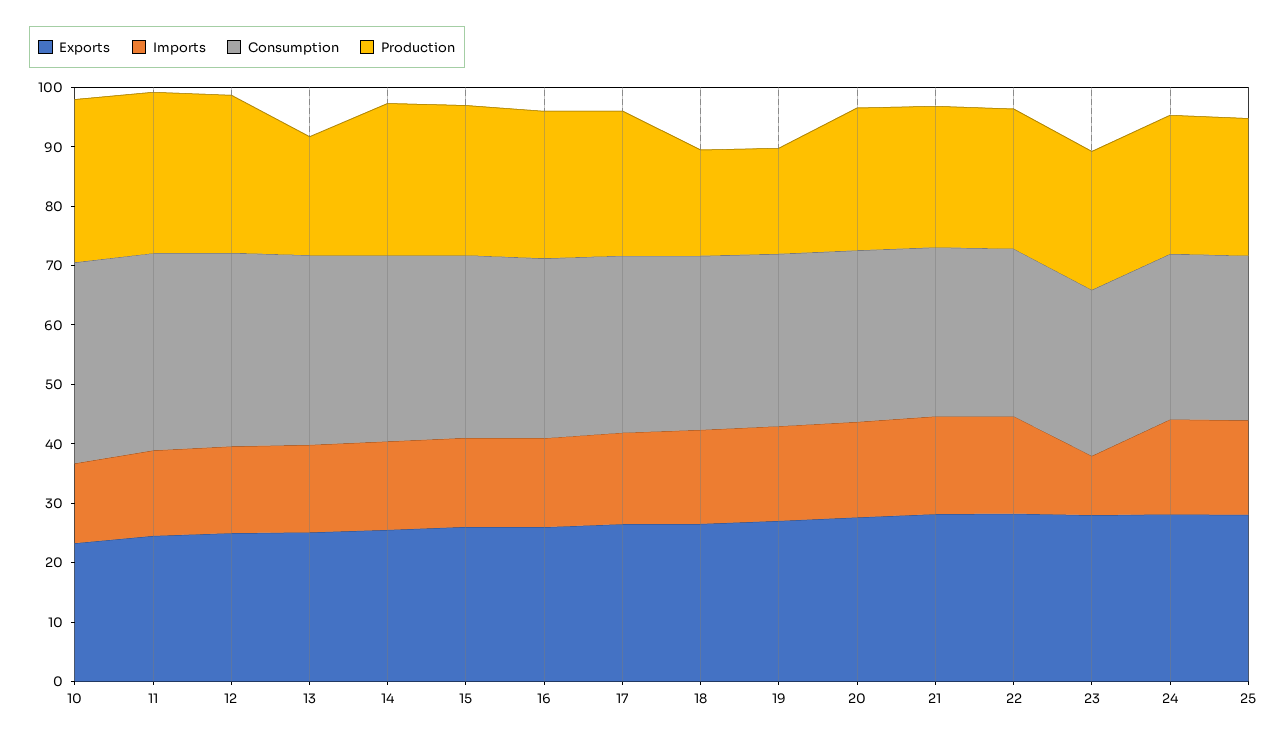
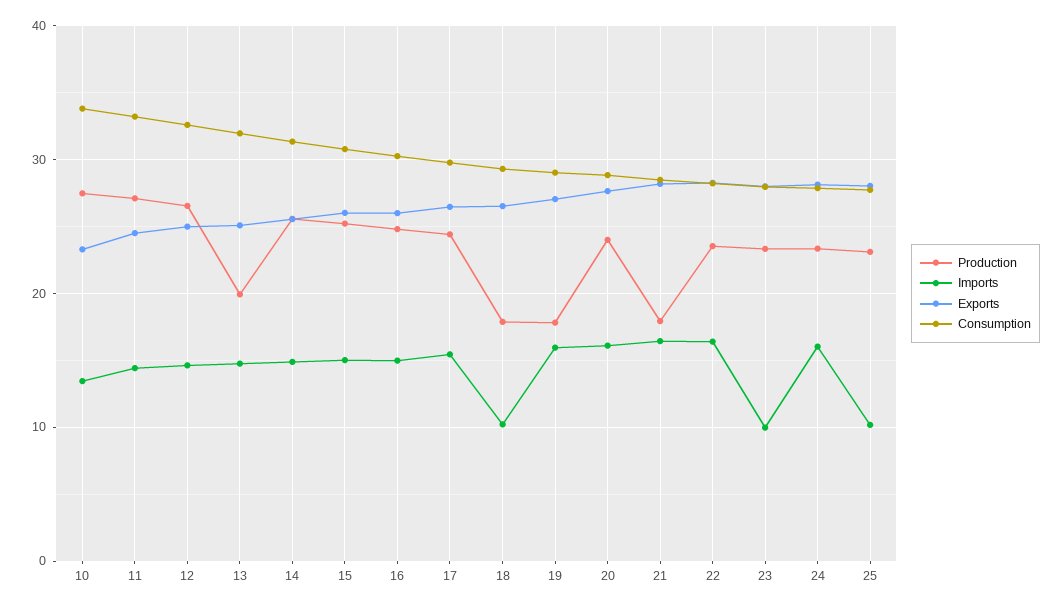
  {
    "Exports": {
      "10": 23,
      "11": 24,
      "12": 25,
      "13": 25,
      "14": 26,
      "15": 26,
      "16": 26,
      "17": 26,
      "18": 27,
      "19": 27,
      "20": 28,
      "21": 28,
      "22": 28,
      "23": 28,
      "24": 28,
      "25": 28
    },
    "Imports": {
      "10": 13,
      "11": 14,
      "12": 15,
      "13": 15,
      "14": 15,
      "15": 15,
      "16": 15,
      "17": 15,
-     "18": 16,
+     "18": 10,
      "19": 16,
      "20": 16,
      "21": 16,
      "22": 16,
      "23": 10,
      "24": 16,
-     "25": 16
+     "25": 10
    },
    "Consumption": {
      "10": 34,
      "11": 33,
      "12": 33,
      "13": 32,
      "14": 31,
      "15": 31,
      "16": 30,
      "17": 30,
      "18": 29,
      "19": 29,
      "20": 29,
      "21": 28,
      "22": 28,
      "23": 28,
      "24": 28,
      "25": 28
    },
    "Production": {
      "10": 27,
      "11": 27,
      "12": 27,
      "13": 20,
      "14": 26,
      "15": 25,
      "16": 25,
      "17": 24,
      "18": 18,
      "19": 18,
      "20": 24,
-     "21": 24,
+     "21": 18,
      "22": 24,
      "23": 23,
      "24": 23,
      "25": 23
    }
  }

